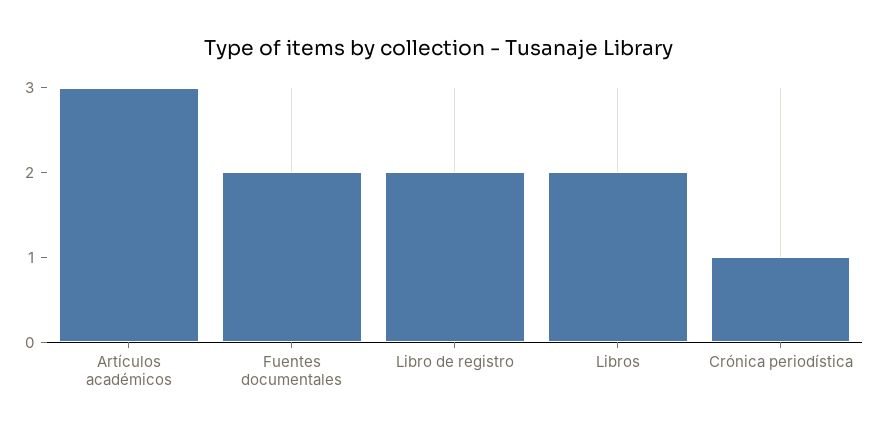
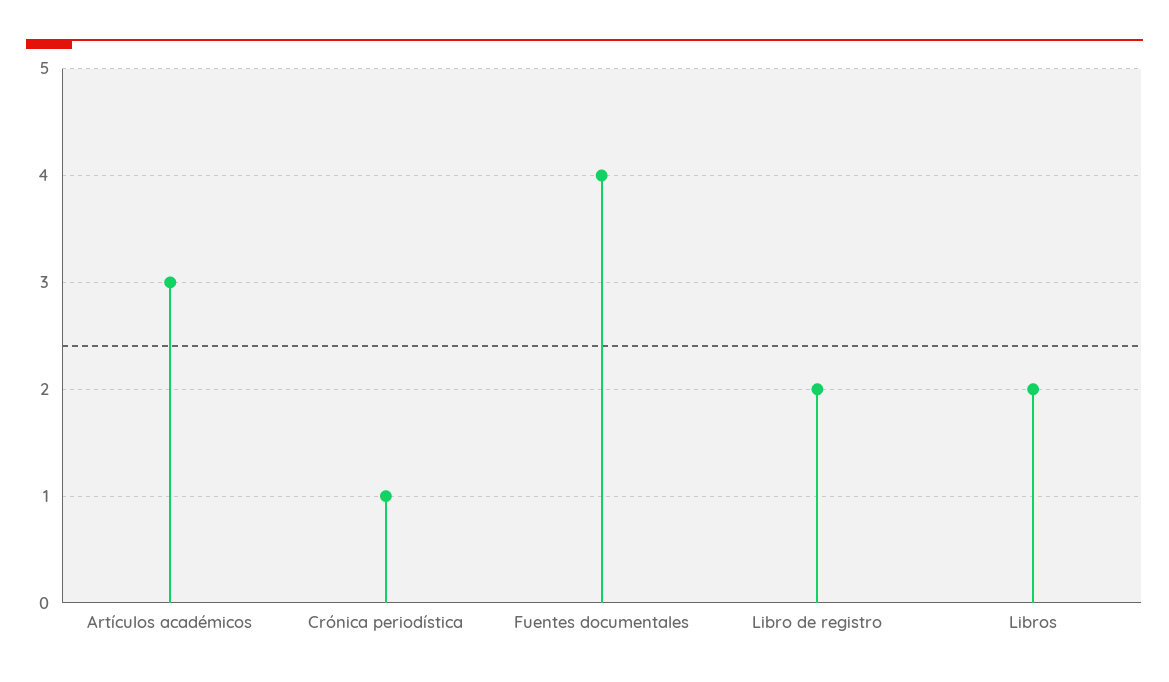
  {
    "Artículos académicos": 3,
-   "Fuentes documentales": 2,
+   "Fuentes documentales": 4,
    "Libro de registro": 2,
    "Libros": 2,
    "Crónica periodística": 1
  }

